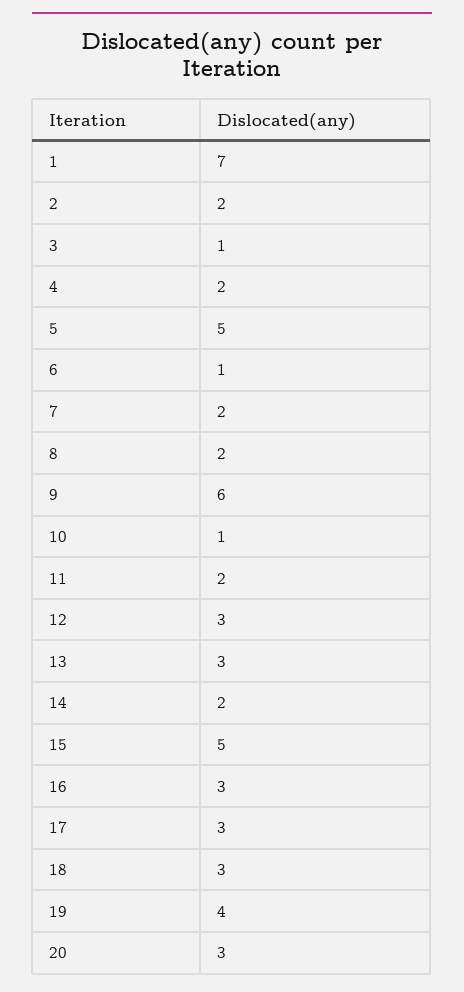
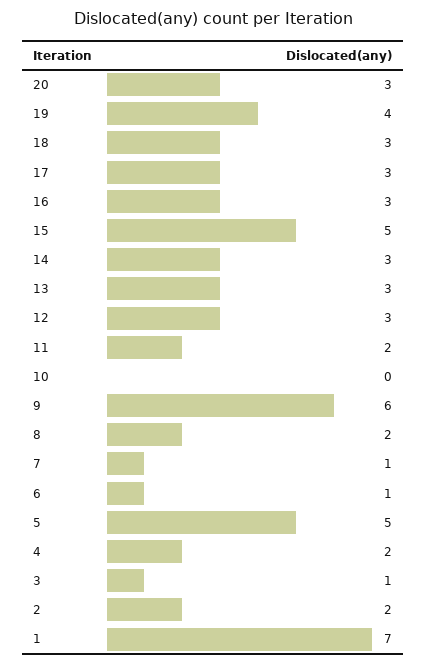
  {
    "1": 7,
    "2": 2,
    "3": 1,
    "4": 2,
    "5": 5,
    "6": 1,
-   "7": 2,
+   "7": 1,
    "8": 2,
    "9": 6,
-   "10": 1,
+   "10": 0,
    "11": 2,
    "12": 3,
    "13": 3,
-   "14": 2,
+   "14": 3,
    "15": 5,
    "16": 3,
    "17": 3,
    "18": 3,
    "19": 4,
    "20": 3
  }

